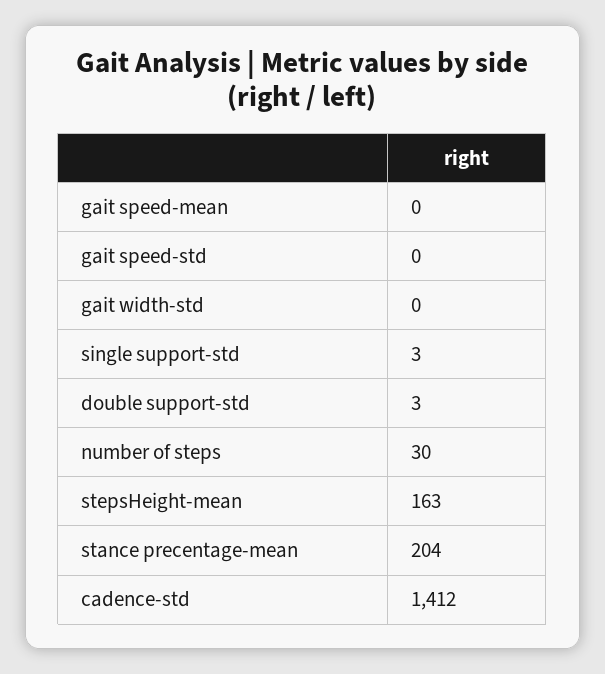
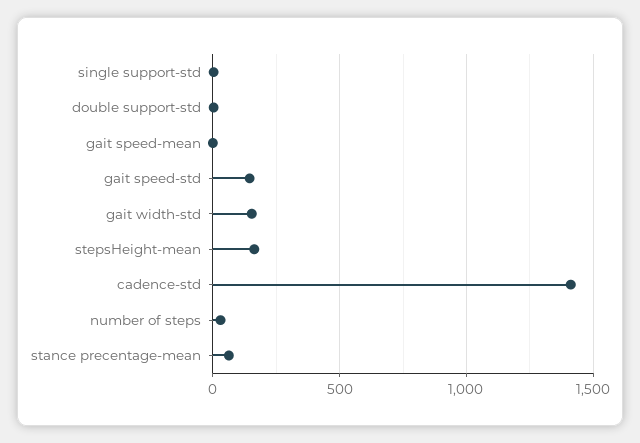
  {
    "gait speed-mean": 0,
-   "gait speed-std": 0,
+   "gait speed-std": 150,
-   "gait width-std": 0,
+   "gait width-std": 150,
    "single support-std": 3,
    "double support-std": 3,
    "number of steps": 30,
    "stepsHeight-mean": 163,
-   "stance precentage-mean": 204,
+   "stance precentage-mean": 50,
    "cadence-std": 1412
  }

